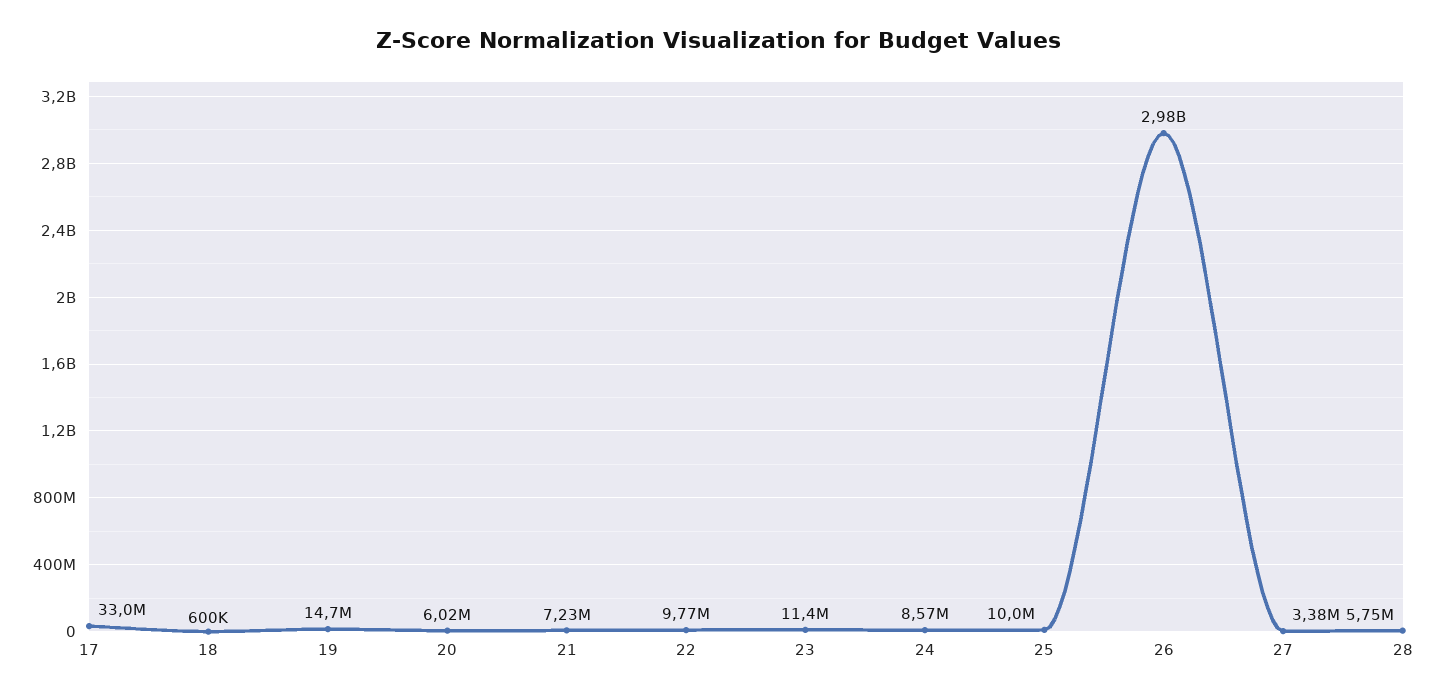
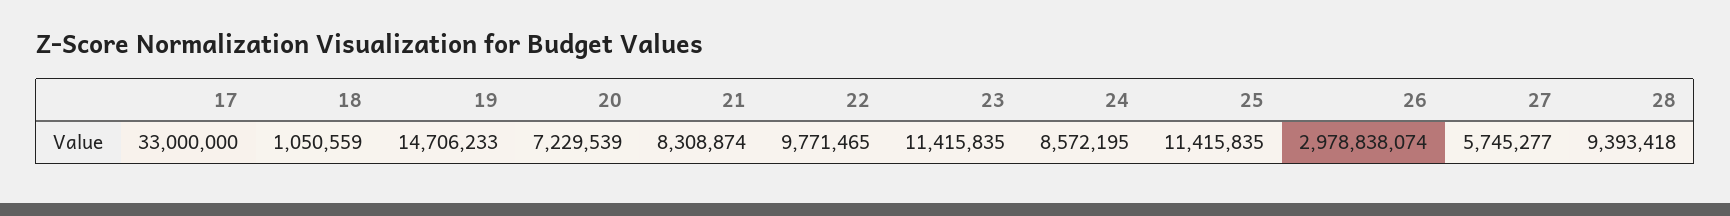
  {
    "17": 33000000,
-   "18": 600000,
+   "18": 1050559,
    "19": 14706233,
-   "20": 6020000,
+   "20": 7229539,
-   "21": 7230000,
+   "21": 8308874,
    "22": 9771465,
    "23": 11415835,
    "24": 8572195,
-   "25": 10000000,
+   "25": 11415835,
    "26": 2978838074,
-   "27": 3380000,
+   "27": 5745277,
-   "28": 5750000
+   "28": 9393418
  }

